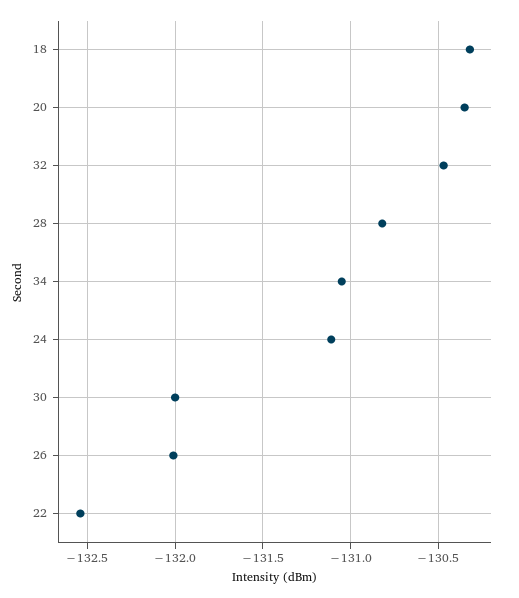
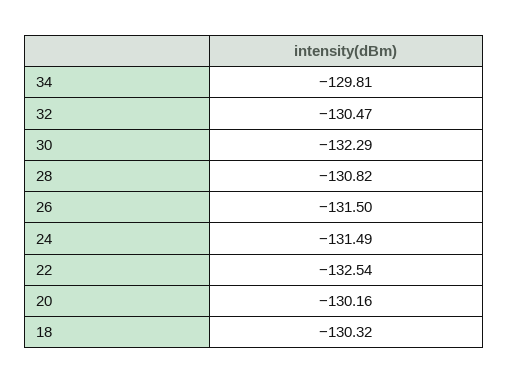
  {
    "18": -130.32,
-   "20": -130.35,
+   "20": -130.16,
    "32": -130.47,
    "28": -130.82,
-   "34": -131.05,
+   "34": -129.81,
-   "24": -131.1,
+   "24": -131.49,
-   "30": -132,
+   "30": -132.29,
-   "26": -132,
+   "26": -131.5,
    "22": -132.54
  }

